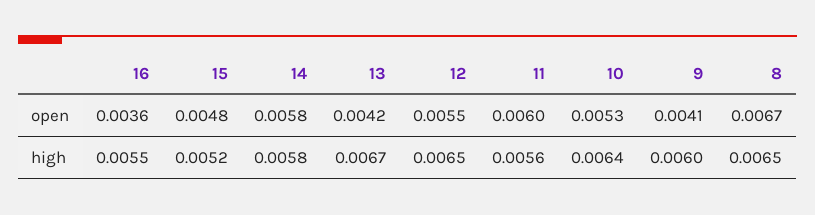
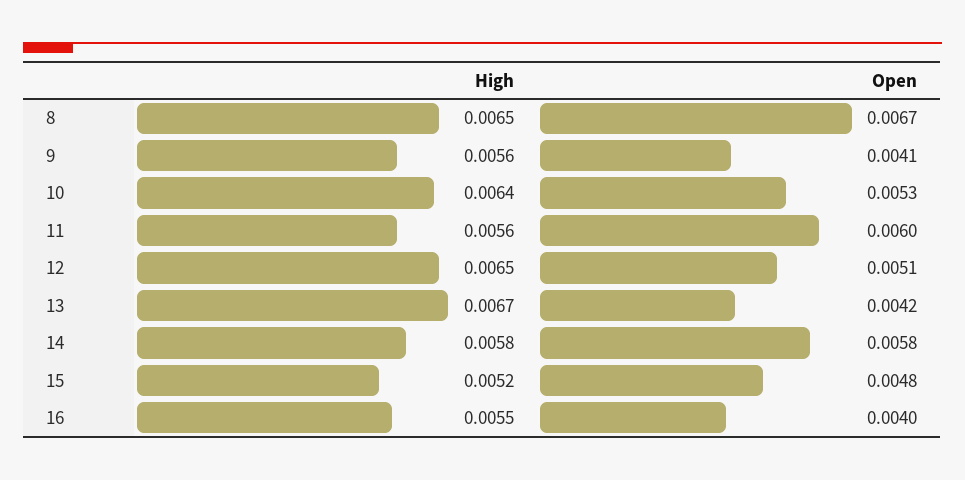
  {
    "16": {
-     "open": 0.0036,
+     "open": 0.004,
      "high": 0.0055
    },
    "15": {
      "open": 0.0048,
      "high": 0.0052
    },
    "14": {
      "open": 0.0058,
      "high": 0.0058
    },
    "13": {
      "open": 0.0042,
      "high": 0.0067
    },
    "12": {
-     "open": 0.0055,
+     "open": 0.0051,
      "high": 0.0065
    },
    "11": {
      "open": 0.006,
      "high": 0.0056
    },
    "10": {
      "open": 0.0053,
      "high": 0.0064
    },
    "9": {
      "open": 0.0041,
-     "high": 0.006
+     "high": 0.0056
    },
    "8": {
      "open": 0.0067,
      "high": 0.0065
    }
  }

